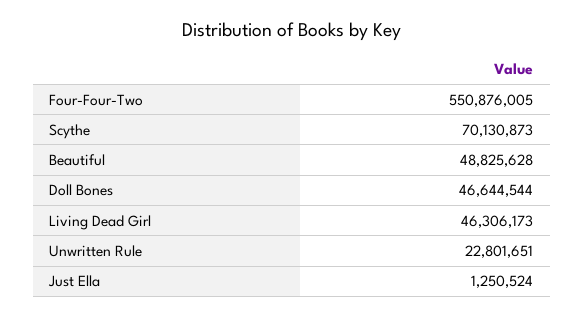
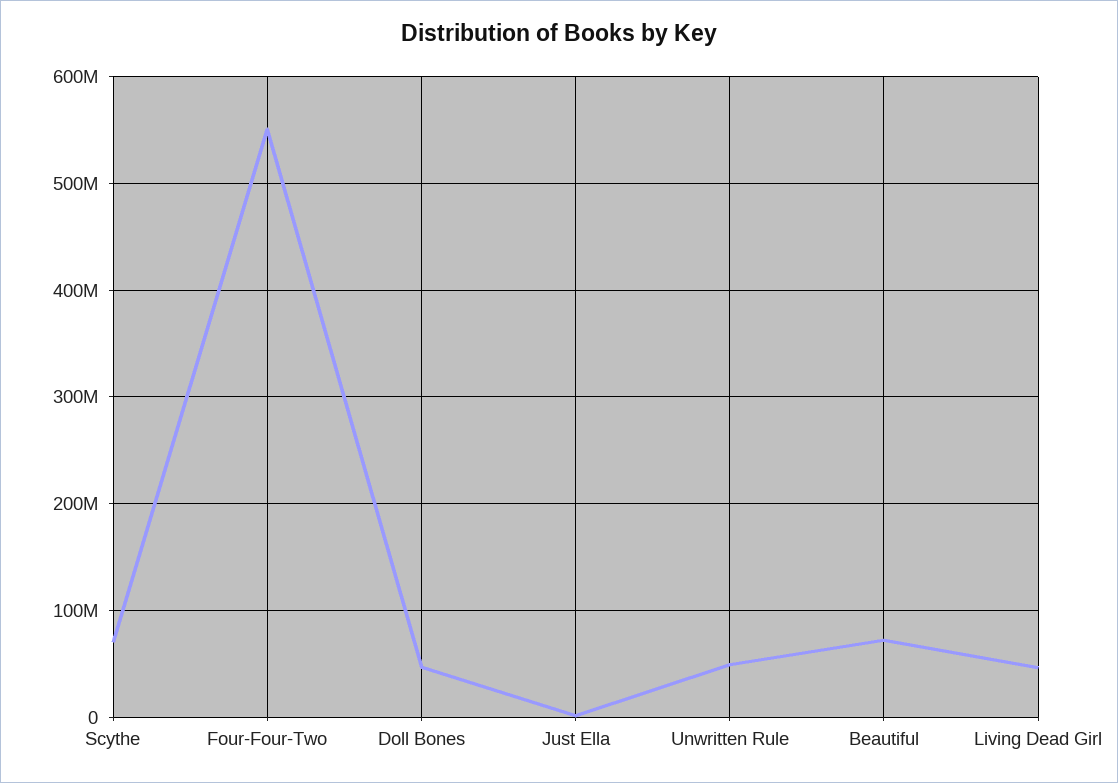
  {
    "Four-Four-Two": 550876005,
    "Scythe": 70130873,
-   "Beautiful": 48825628,
+   "Beautiful": 70000000,
    "Doll Bones": 46644544,
    "Living Dead Girl": 46306173,
-   "Unwritten Rule": 22801651,
+   "Unwritten Rule": 50000000,
    "Just Ella": 1250524
  }

